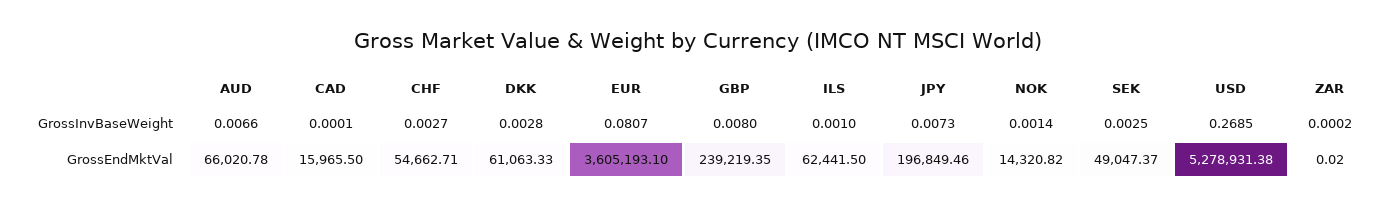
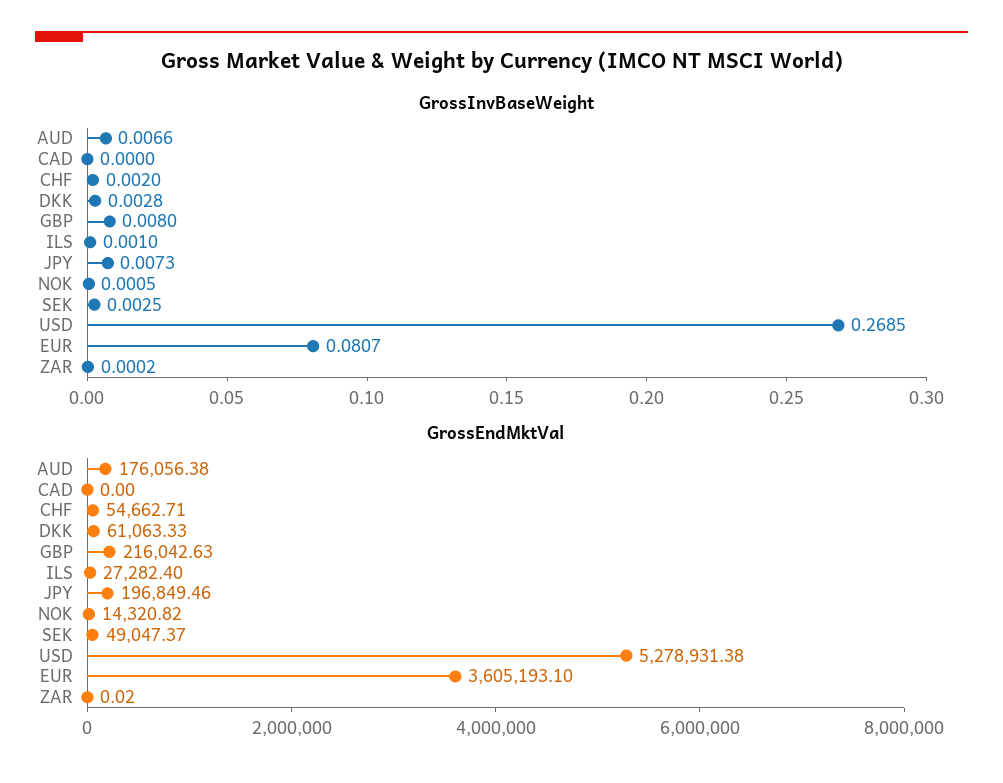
  {
    "GrossInvBaseWeight": {
      "AUD": 0.0066,
-     "CAD": 0.0001,
+     "CAD": 0,
-     "CHF": 0.0027,
+     "CHF": 0.002,
      "DKK": 0.0028,
      "EUR": 0.0807,
      "GBP": 0.008,
      "ILS": 0.001,
      "JPY": 0.0073,
-     "NOK": 0.0014,
+     "NOK": 0.0005,
      "SEK": 0.0025,
      "USD": 0.2685,
      "ZAR": 0.0002
    },
    "GrossEndMktVal": {
-     "AUD": 66020.78,
+     "AUD": 176056.38,
-     "CAD": 15965.5,
+     "CAD": 0,
      "CHF": 54662.71,
      "DKK": 61063.33,
      "EUR": 3605193.1,
-     "GBP": 239219.35,
+     "GBP": 216042.63,
-     "ILS": 62441.5,
+     "ILS": 27282.4,
      "JPY": 196849.46,
      "NOK": 14320.82,
      "SEK": 49047.37,
      "USD": 5278931.38,
      "ZAR": 0.02
    }
  }

